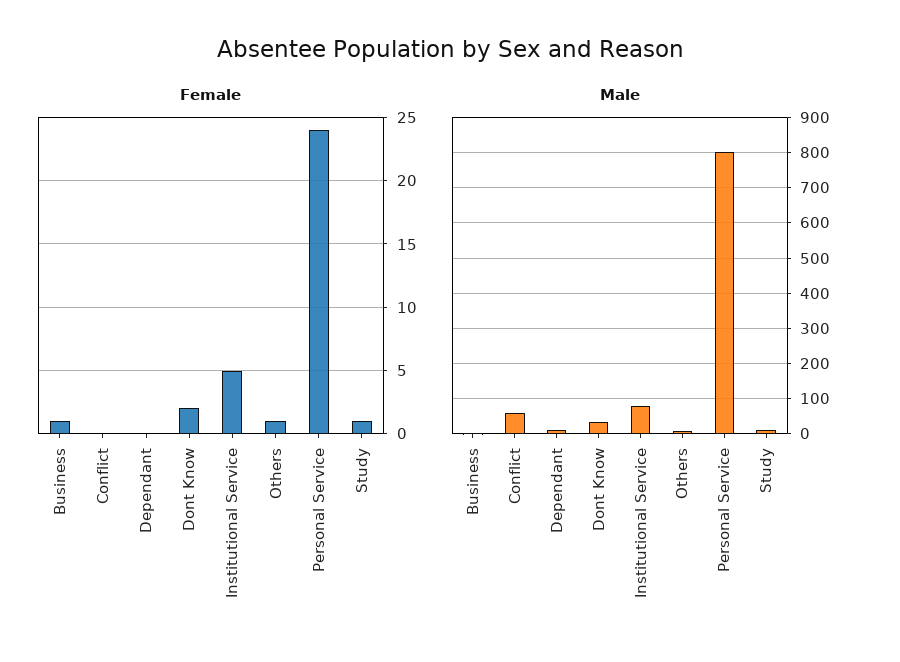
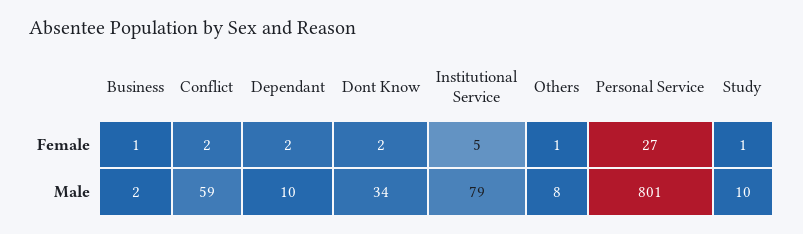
  {
    "Female": {
      "Business": 1,
-     "Conflict": 0,
+     "Conflict": 2,
-     "Dependant": 0,
+     "Dependant": 2,
      "Dont Know": 2,
      "Institutional Service": 5,
      "Others": 1,
-     "Personal Service": 24,
+     "Personal Service": 27,
      "Study": 1
    },
    "Male": {
      "Business": 2,
      "Conflict": 59,
      "Dependant": 10,
      "Dont Know": 34,
      "Institutional Service": 79,
      "Others": 8,
      "Personal Service": 801,
      "Study": 10
    }
  }

